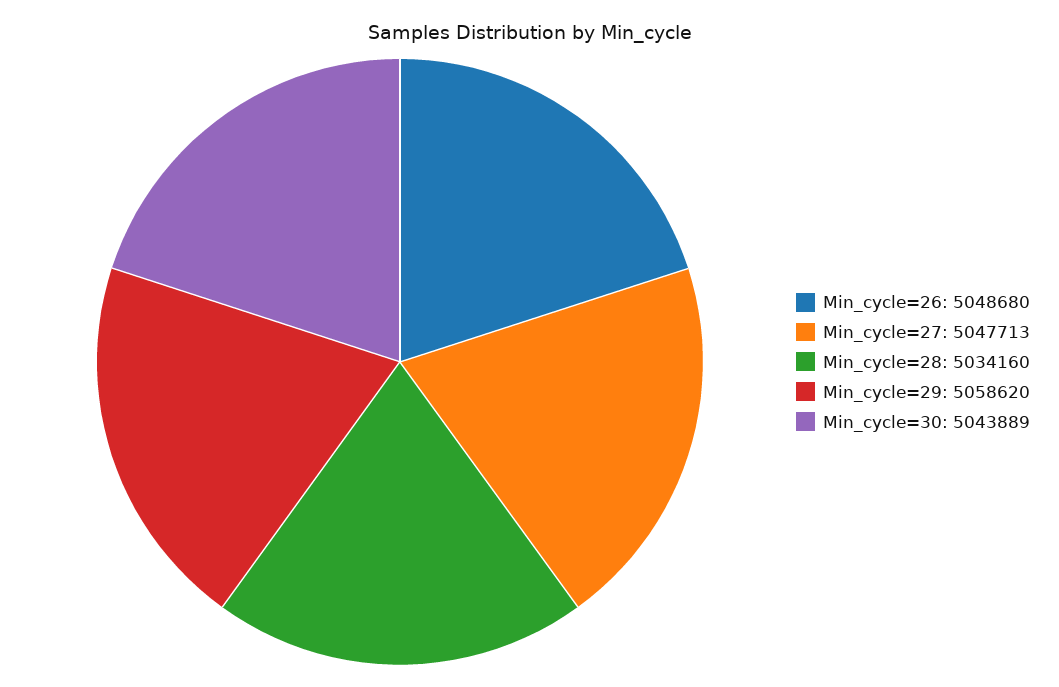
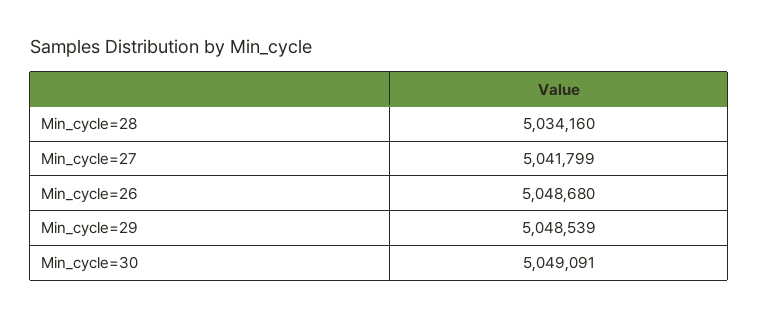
  {
    "Min_cycle=26": 5048680,
-   "Min_cycle=27": 5047713,
+   "Min_cycle=27": 5041799,
    "Min_cycle=28": 5034160,
-   "Min_cycle=29": 5058620,
+   "Min_cycle=29": 5048539,
-   "Min_cycle=30": 5043889
+   "Min_cycle=30": 5049091
  }

